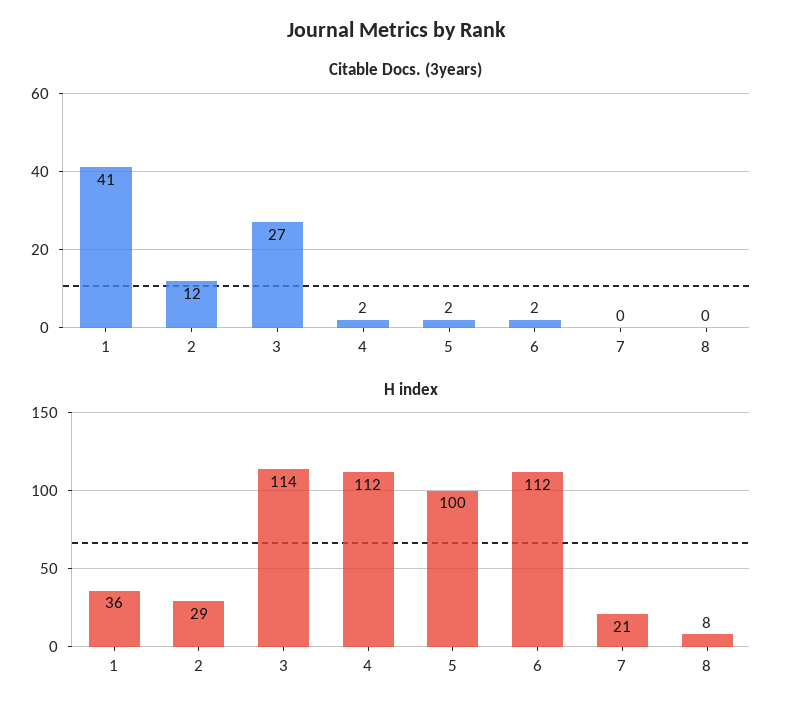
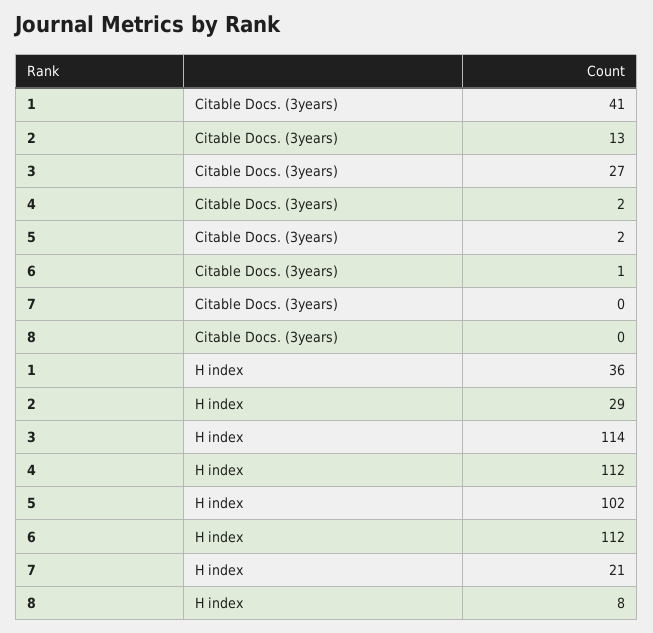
  {
    "Citable Docs. (3years)": {
      "1": 41,
-     "2": 12,
+     "2": 13,
      "3": 27,
      "4": 2,
      "5": 2,
-     "6": 2,
+     "6": 1,
      "7": 0,
      "8": 0
    },
    "H index": {
      "1": 36,
      "2": 29,
      "3": 114,
      "4": 112,
-     "5": 100,
+     "5": 102,
      "6": 112,
      "7": 21,
      "8": 8
    }
  }

